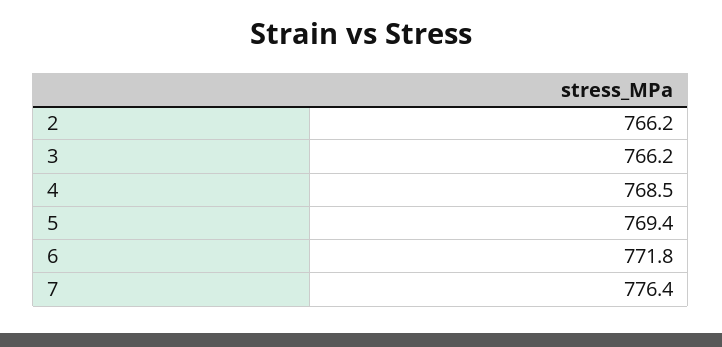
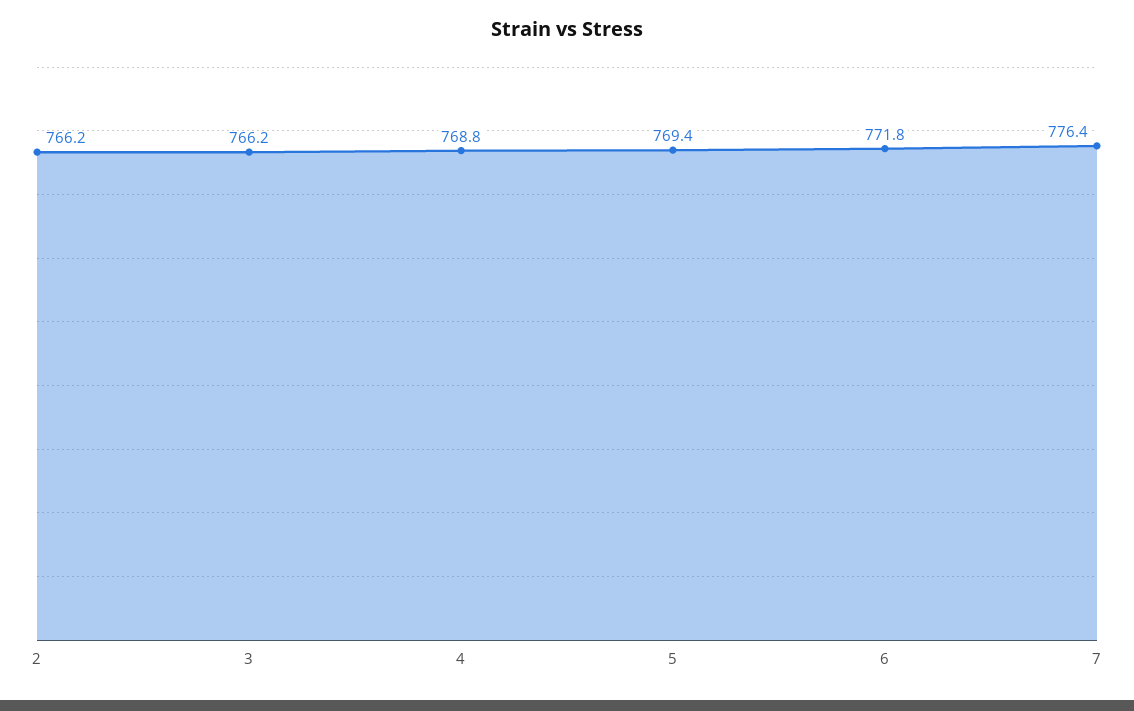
  {
    "2": 766.2,
    "3": 766.2,
-   "4": 768.5,
+   "4": 768.8,
    "5": 769.4,
    "6": 771.8,
    "7": 776.4
  }

